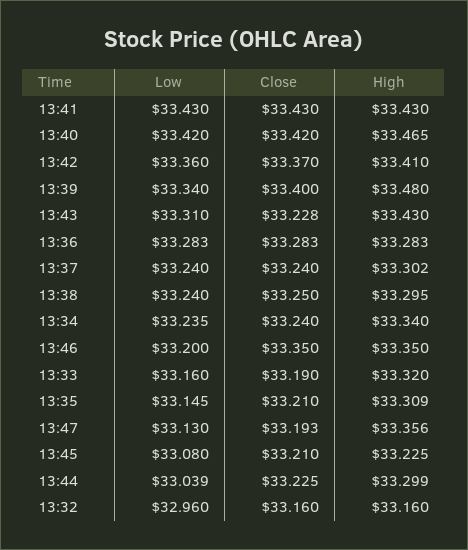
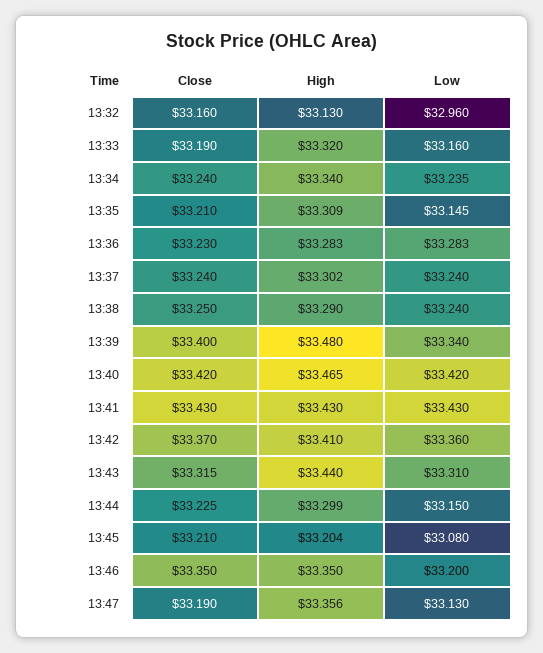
  {
    "Low": {
      "13:41": 33.43,
      "13:40": 33.42,
      "13:42": 33.36,
      "13:39": 33.34,
      "13:43": 33.31,
      "13:36": 33.283,
      "13:37": 33.24,
      "13:38": 33.24,
      "13:34": 33.235,
      "13:46": 33.2,
      "13:33": 33.16,
      "13:35": 33.145,
      "13:47": 33.13,
      "13:45": 33.08,
-     "13:44": 33.039,
+     "13:44": 33.15,
      "13:32": 32.96
    },
    "Close": {
      "13:41": 33.43,
      "13:40": 33.42,
      "13:42": 33.37,
      "13:39": 33.4,
-     "13:43": 33.228,
+     "13:43": 33.315,
-     "13:36": 33.283,
+     "13:36": 33.23,
      "13:37": 33.24,
      "13:38": 33.25,
      "13:34": 33.24,
      "13:46": 33.35,
      "13:33": 33.19,
      "13:35": 33.21,
-     "13:47": 33.193,
+     "13:47": 33.19,
      "13:45": 33.21,
      "13:44": 33.225,
      "13:32": 33.16
    },
    "High": {
      "13:41": 33.43,
      "13:40": 33.465,
      "13:42": 33.41,
      "13:39": 33.48,
-     "13:43": 33.43,
+     "13:43": 33.44,
      "13:36": 33.283,
      "13:37": 33.302,
-     "13:38": 33.295,
+     "13:38": 33.29,
      "13:34": 33.34,
      "13:46": 33.35,
      "13:33": 33.32,
      "13:35": 33.309,
      "13:47": 33.356,
-     "13:45": 33.225,
+     "13:45": 33.204,
      "13:44": 33.299,
-     "13:32": 33.16
+     "13:32": 33.13
    }
  }

